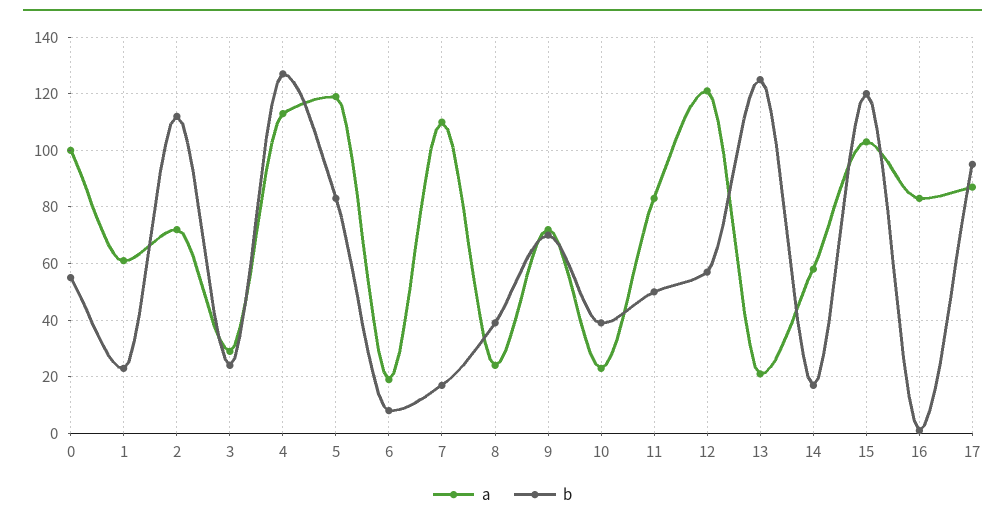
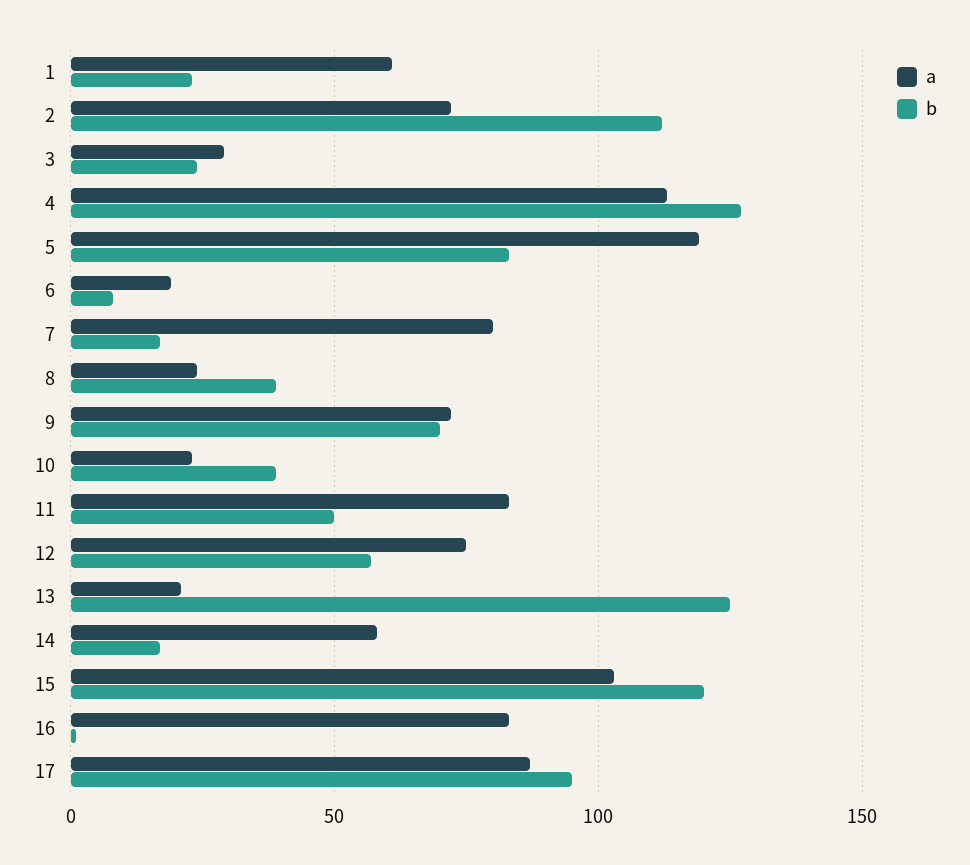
  {
    "a": {
-     "0": 100,
      "1": 60,
      "2": 70,
      "3": 30,
      "4": 115,
      "5": 120,
      "6": 20,
-     "7": 110,
+     "7": 80,
      "8": 25,
      "9": 70,
      "10": 25,
      "11": 85,
-     "12": 120,
+     "12": 75,
      "13": 20,
      "14": 60,
      "15": 105,
      "16": 85,
      "17": 85
    },
    "b": {
-     "0": 55,
      "1": 25,
      "2": 110,
      "3": 25,
      "4": 125,
      "5": 85,
      "6": 10,
      "7": 15,
      "8": 40,
      "9": 70,
      "10": 40,
      "11": 50,
      "12": 55,
      "13": 125,
      "14": 15,
      "15": 120,
      "16": 0,
      "17": 95
    }
  }

